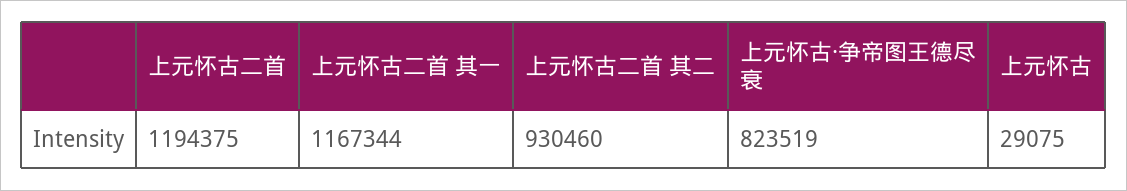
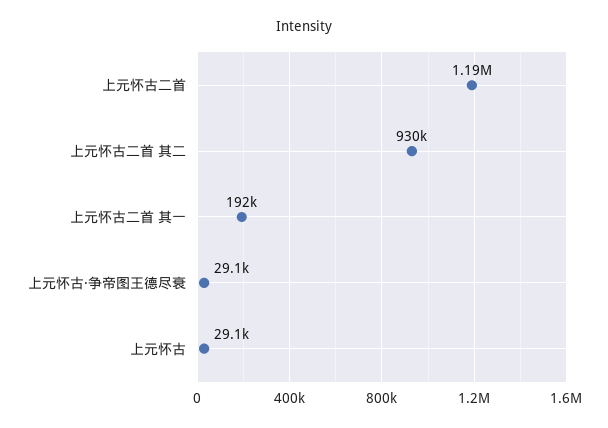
  {
    "上元怀古二首": 1194375,
-   "上元怀古二首 其一": 1167344,
+   "上元怀古二首 其一": 192000,
    "上元怀古二首 其二": 930460,
-   "上元怀古·争帝图王德尽衰": 823519,
+   "上元怀古·争帝图王德尽衰": 29100,
    "上元怀古": 29075
  }

